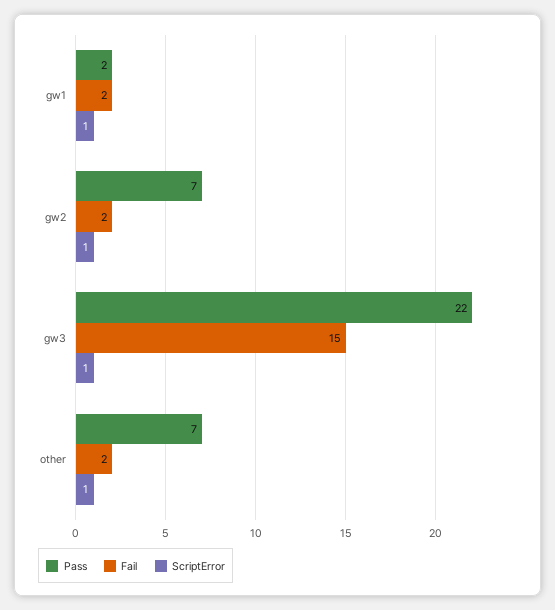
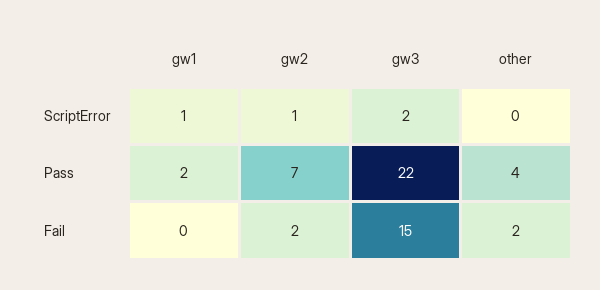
  {
    "Pass": {
      "gw1": 2,
      "gw2": 7,
      "gw3": 22,
-     "other": 7
+     "other": 4
    },
    "Fail": {
-     "gw1": 2,
+     "gw1": 0,
      "gw2": 2,
      "gw3": 15,
      "other": 2
    },
    "ScriptError": {
      "gw1": 1,
      "gw2": 1,
-     "gw3": 1,
+     "gw3": 2,
-     "other": 1
+     "other": 0
    }
  }

